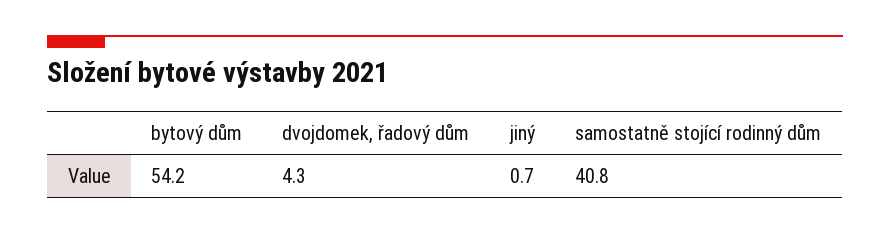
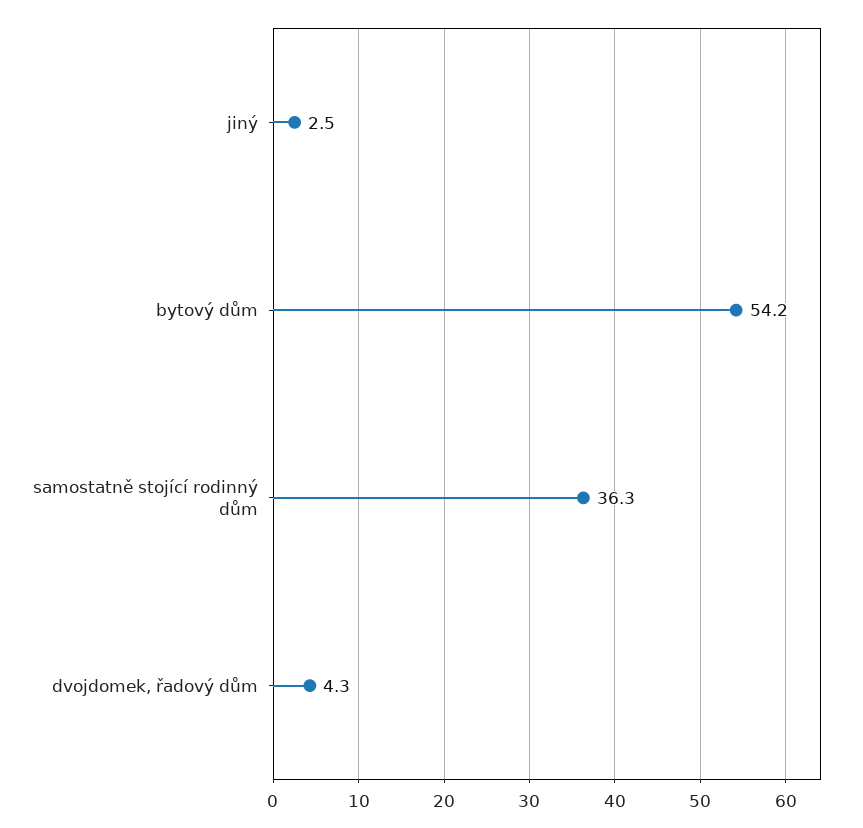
  {
    "bytový dům": 54.2,
    "dvojdomek, řadový dům": 4.3,
-   "jiný": 0.7,
+   "jiný": 2.5,
-   "samostatně stojící rodinný dům": 40.8
+   "samostatně stojící rodinný dům": 36.3
  }

